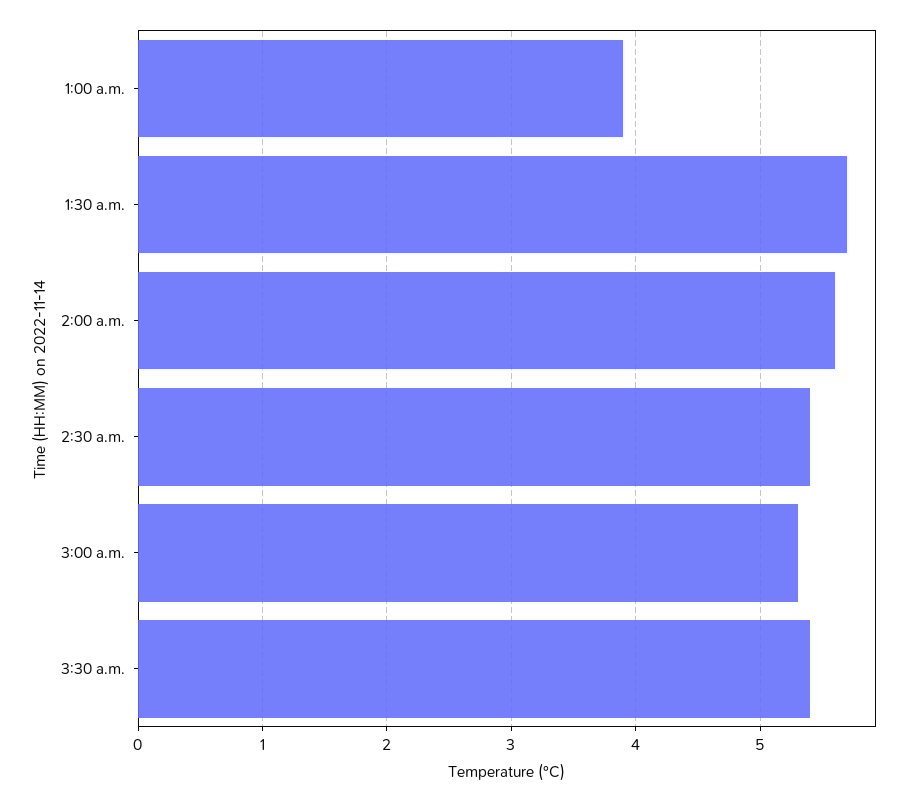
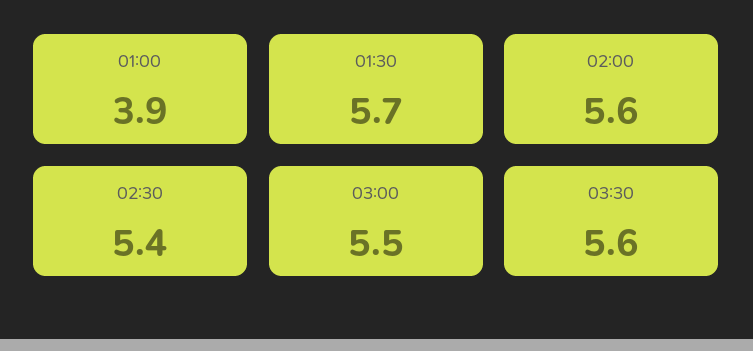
  {
    "1:00 a.m.": 3.9,
    "1:30 a.m.": 5.7,
    "2:00 a.m.": 5.6,
    "2:30 a.m.": 5.4,
-   "3:00 a.m.": 5.3,
+   "3:00 a.m.": 5.5,
-   "3:30 a.m.": 5.4
+   "3:30 a.m.": 5.6
  }

